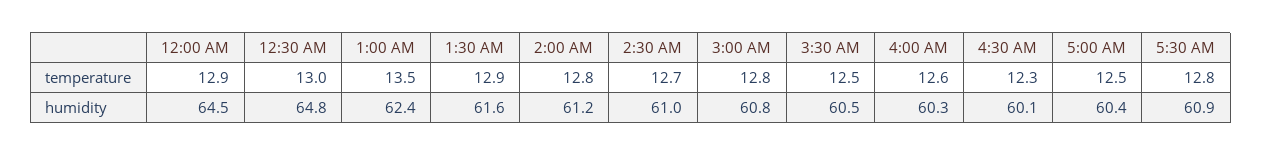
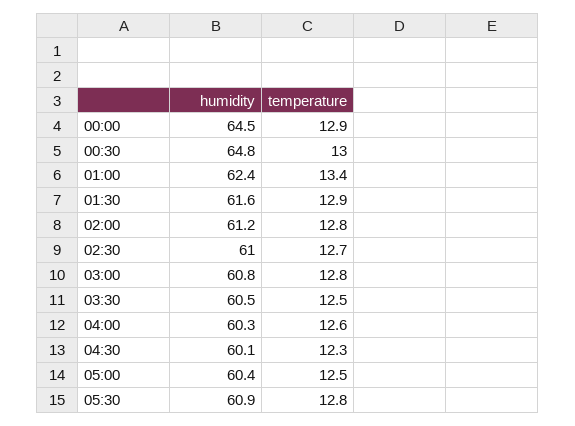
  {
    "12:00 AM": {
      "temperature": 12.9,
      "humidity": 64.5
    },
    "12:30 AM": {
      "temperature": 13,
      "humidity": 64.8
    },
    "1:00 AM": {
-     "temperature": 13.5,
+     "temperature": 13.4,
      "humidity": 62.4
    },
    "1:30 AM": {
      "temperature": 12.9,
      "humidity": 61.6
    },
    "2:00 AM": {
      "temperature": 12.8,
      "humidity": 61.2
    },
    "2:30 AM": {
      "temperature": 12.7,
      "humidity": 61
    },
    "3:00 AM": {
      "temperature": 12.8,
      "humidity": 60.8
    },
    "3:30 AM": {
      "temperature": 12.5,
      "humidity": 60.5
    },
    "4:00 AM": {
      "temperature": 12.6,
      "humidity": 60.3
    },
    "4:30 AM": {
      "temperature": 12.3,
      "humidity": 60.1
    },
    "5:00 AM": {
      "temperature": 12.5,
      "humidity": 60.4
    },
    "5:30 AM": {
      "temperature": 12.8,
      "humidity": 60.9
    }
  }

